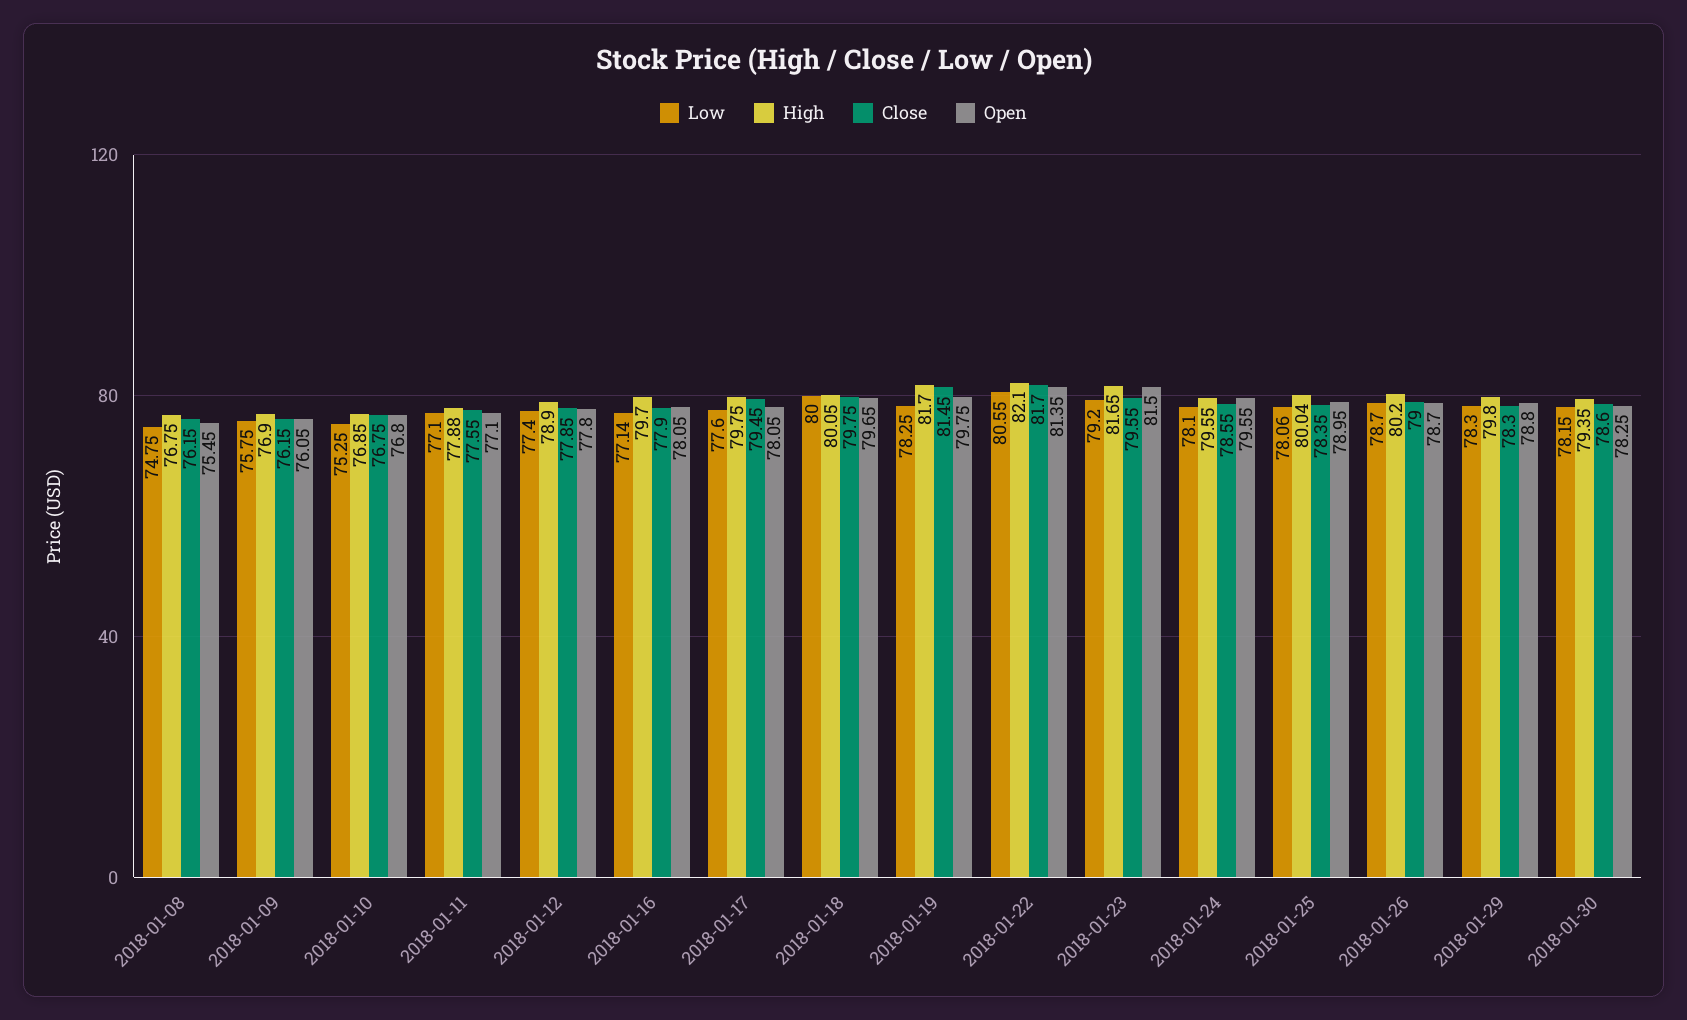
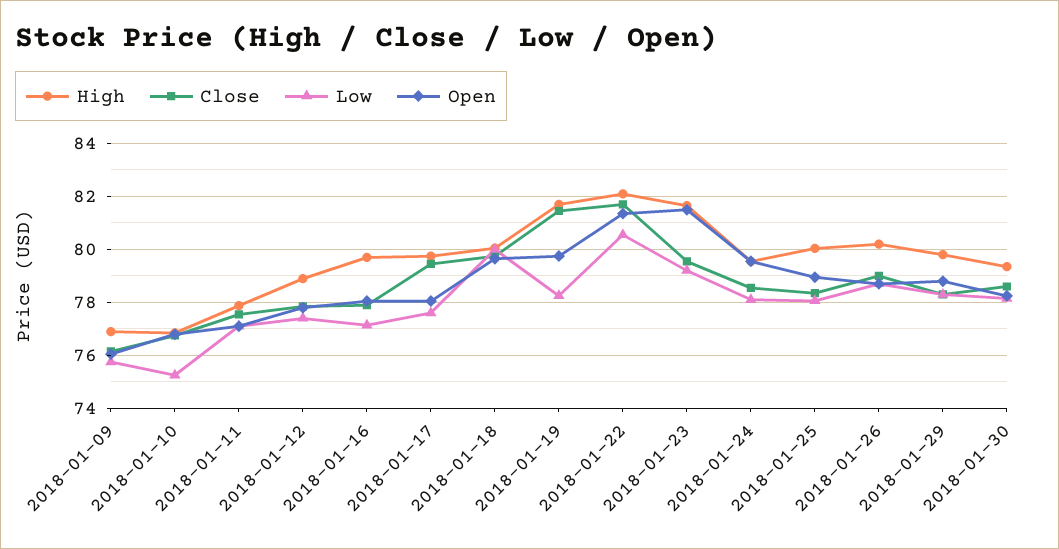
  {
    "Low": {
-     "2018-01-08": 74.75,
      "2018-01-09": 75.75,
      "2018-01-10": 75.25,
      "2018-01-11": 77.1,
      "2018-01-12": 77.4,
      "2018-01-16": 77.14,
      "2018-01-17": 77.6,
      "2018-01-18": 80,
      "2018-01-19": 78.25,
      "2018-01-22": 80.55,
      "2018-01-23": 79.2,
      "2018-01-24": 78.1,
      "2018-01-25": 78.06,
      "2018-01-26": 78.7,
      "2018-01-29": 78.3,
      "2018-01-30": 78.15
    },
    "High": {
-     "2018-01-08": 76.75,
      "2018-01-09": 76.9,
      "2018-01-10": 76.85,
      "2018-01-11": 77.88,
      "2018-01-12": 78.9,
      "2018-01-16": 79.7,
      "2018-01-17": 79.75,
      "2018-01-18": 80.05,
      "2018-01-19": 81.7,
      "2018-01-22": 82.1,
      "2018-01-23": 81.65,
      "2018-01-24": 79.55,
      "2018-01-25": 80.04,
      "2018-01-26": 80.2,
      "2018-01-29": 79.8,
      "2018-01-30": 79.35
    },
    "Close": {
-     "2018-01-08": 76.15,
      "2018-01-09": 76.15,
      "2018-01-10": 76.75,
      "2018-01-11": 77.55,
      "2018-01-12": 77.85,
      "2018-01-16": 77.9,
      "2018-01-17": 79.45,
      "2018-01-18": 79.75,
      "2018-01-19": 81.45,
      "2018-01-22": 81.7,
      "2018-01-23": 79.55,
      "2018-01-24": 78.55,
      "2018-01-25": 78.35,
      "2018-01-26": 79,
      "2018-01-29": 78.3,
      "2018-01-30": 78.6
    },
    "Open": {
-     "2018-01-08": 75.45,
      "2018-01-09": 76.05,
      "2018-01-10": 76.8,
      "2018-01-11": 77.1,
      "2018-01-12": 77.8,
      "2018-01-16": 78.05,
      "2018-01-17": 78.05,
      "2018-01-18": 79.65,
      "2018-01-19": 79.75,
      "2018-01-22": 81.35,
      "2018-01-23": 81.5,
      "2018-01-24": 79.55,
      "2018-01-25": 78.95,
      "2018-01-26": 78.7,
      "2018-01-29": 78.8,
      "2018-01-30": 78.25
    }
  }

